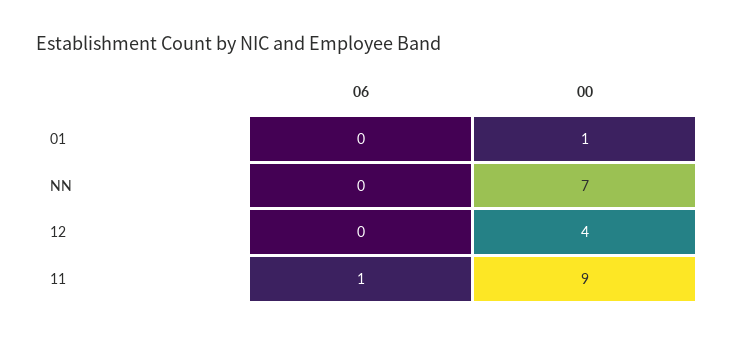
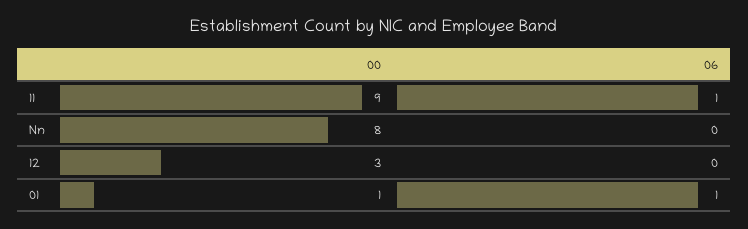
  {
    "06": {
-     "01": 0,
+     "01": 1,
      "NN": 0,
      "12": 0,
      "11": 1
    },
    "00": {
      "01": 1,
-     "NN": 7,
+     "NN": 8,
-     "12": 4,
+     "12": 3,
      "11": 9
    }
  }

